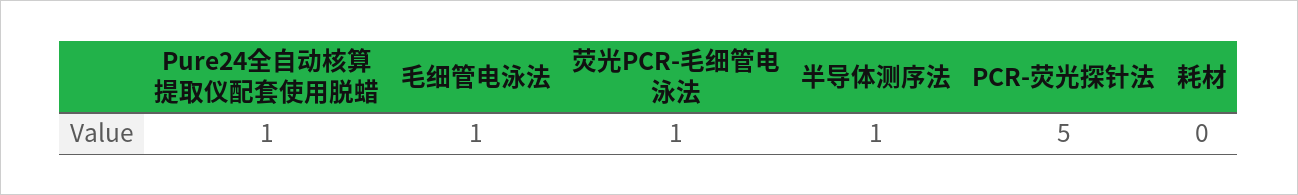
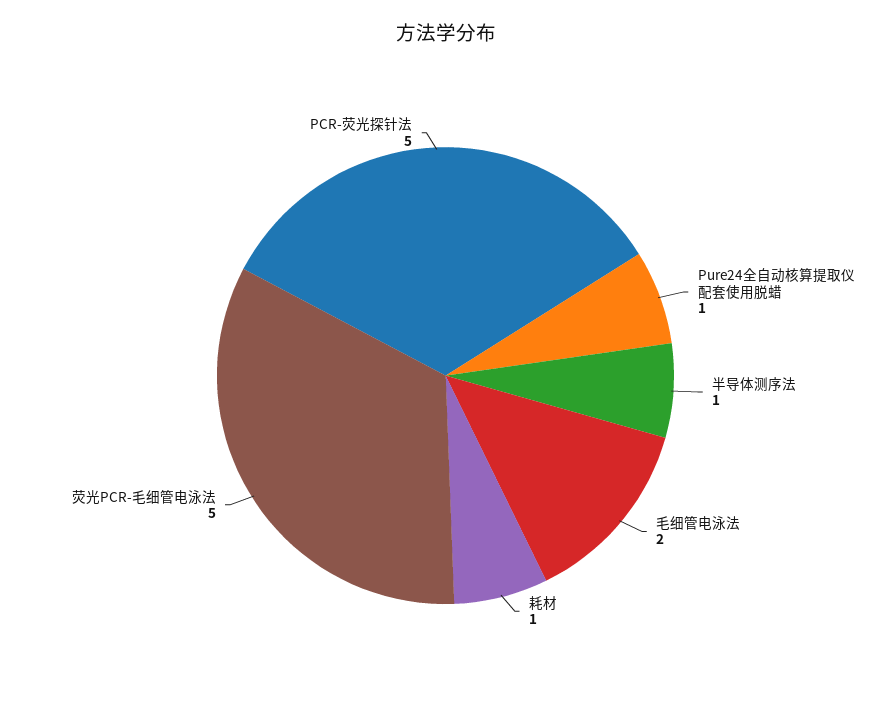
  {
    "Pure24全自动核算提取仪配套使用脱蜡": 1,
-   "毛细管电泳法": 1,
+   "毛细管电泳法": 2,
-   "荧光PCR-毛细管电泳法": 1,
+   "荧光PCR-毛细管电泳法": 5,
    "半导体测序法": 1,
    "PCR-荧光探针法": 5,
-   "耗材": 0
+   "耗材": 1
  }

